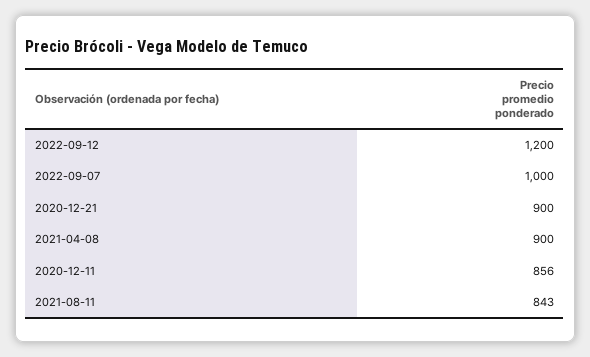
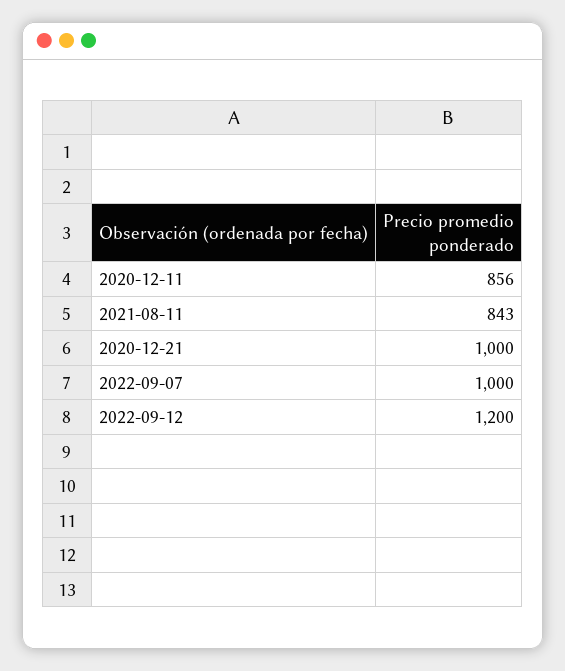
  {
    "2022-09-12": 1200,
    "2022-09-07": 1000,
-   "2020-12-21": 900,
+   "2020-12-21": 1000,
-   "2021-04-08": 900,
    "2020-12-11": 856,
    "2021-08-11": 843
  }

